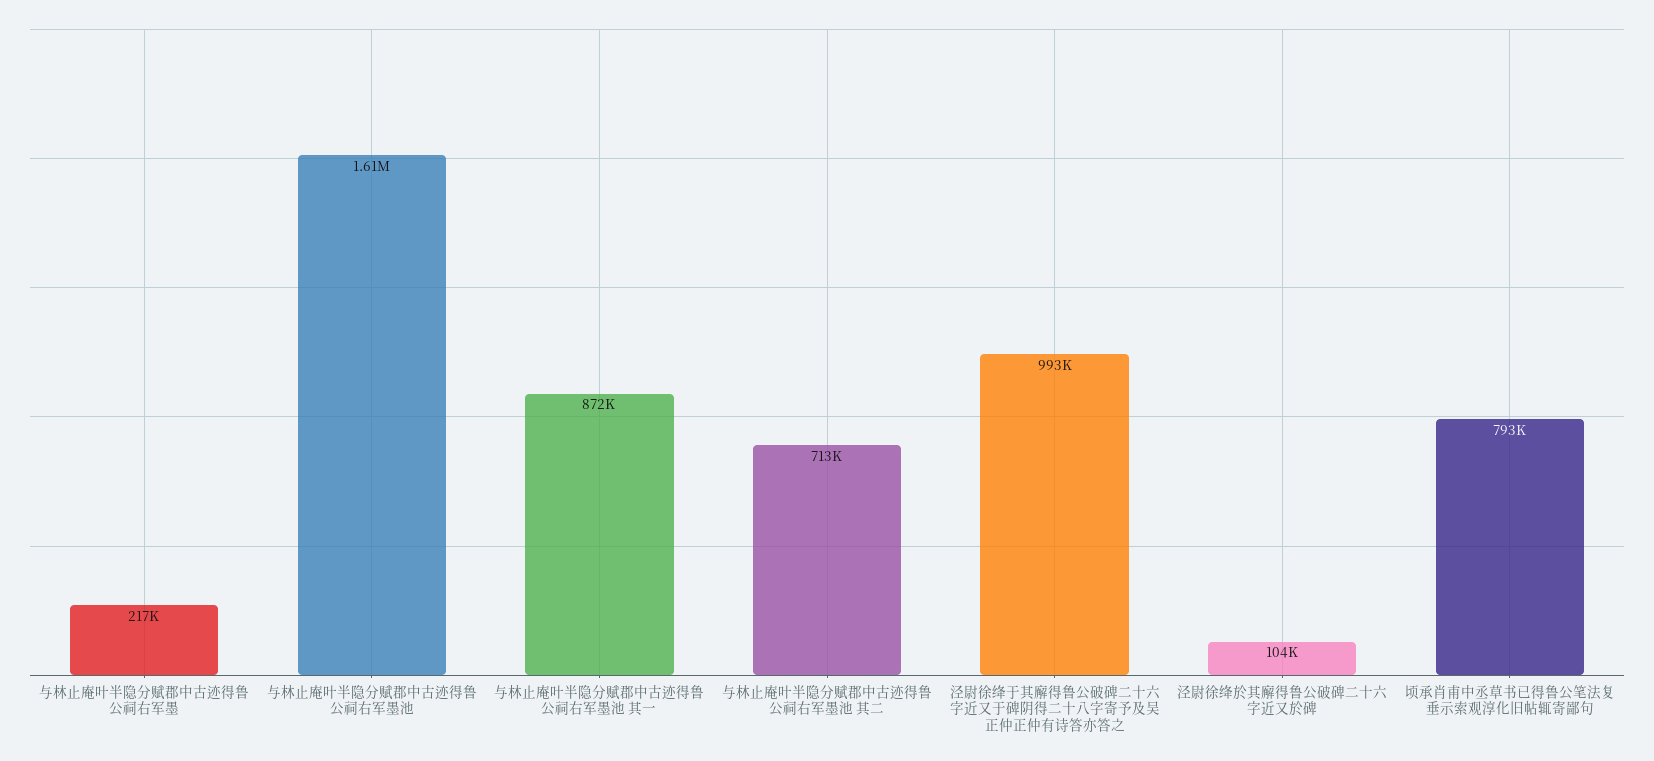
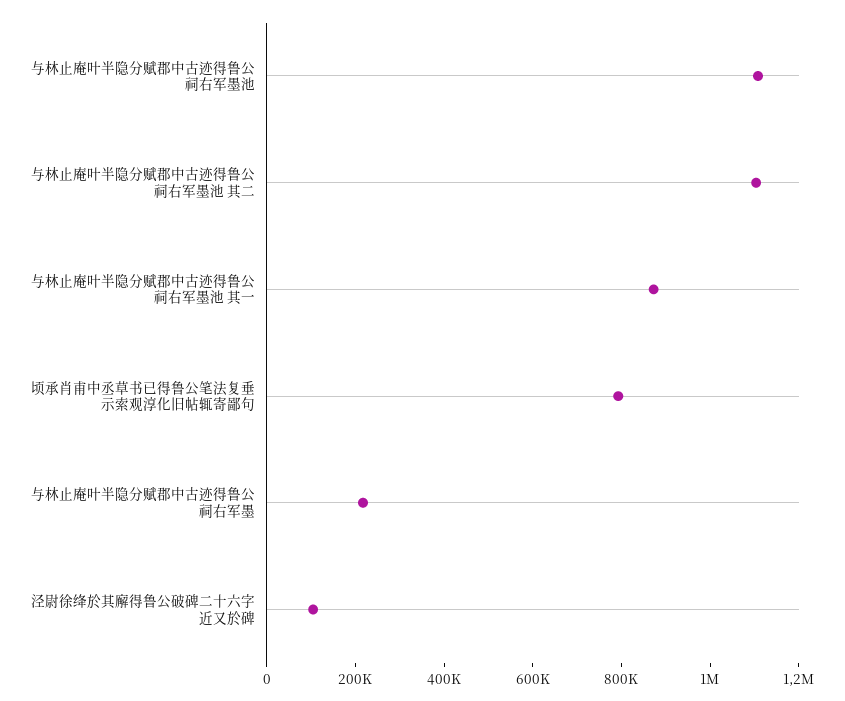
  {
    "与林止庵叶半隐分赋郡中古迹得鲁公祠右军墨": 217000,
-   "与林止庵叶半隐分赋郡中古迹得鲁公祠右军墨池": 1610000,
+   "与林止庵叶半隐分赋郡中古迹得鲁公祠右军墨池": 1100000,
    "与林止庵叶半隐分赋郡中古迹得鲁公祠右军墨池 其一": 872000,
-   "与林止庵叶半隐分赋郡中古迹得鲁公祠右军墨池 其二": 713000,
+   "与林止庵叶半隐分赋郡中古迹得鲁公祠右军墨池 其二": 1100000,
-   "泾尉徐绛于其廨得鲁公破碑二十六字近又于碑阴得二十八字寄予及吴正仲正仲有诗答亦答之": 993000,
    "泾尉徐绛於其廨得鲁公破碑二十六字近又於碑": 104000,
    "顷承肖甫中丞草书已得鲁公笔法复垂示索观淳化旧帖辄寄鄙句": 793000
  }

